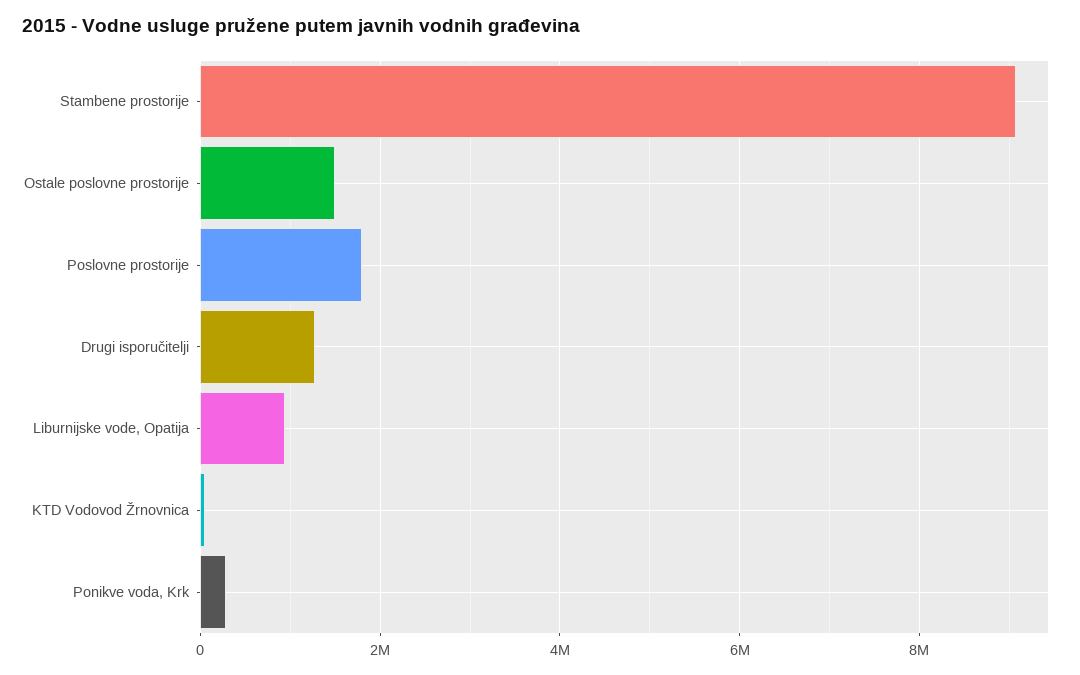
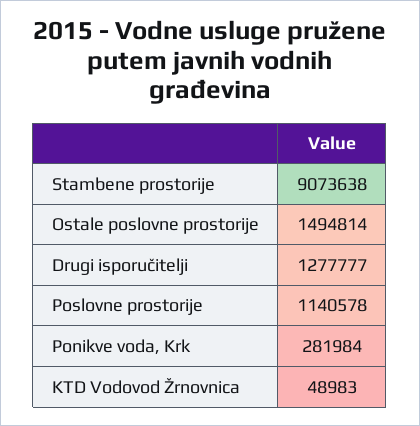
  {
    "Stambene prostorije": 9073638,
    "Ostale poslovne prostorije": 1494814,
-   "Poslovne prostorije": 1800000,
+   "Poslovne prostorije": 1140578,
    "Drugi isporučitelji": 1277777,
-   "Liburnijske vode, Opatija": 1000000,
    "KTD Vodovod Žrnovnica": 48983,
    "Ponikve voda, Krk": 281984
  }

